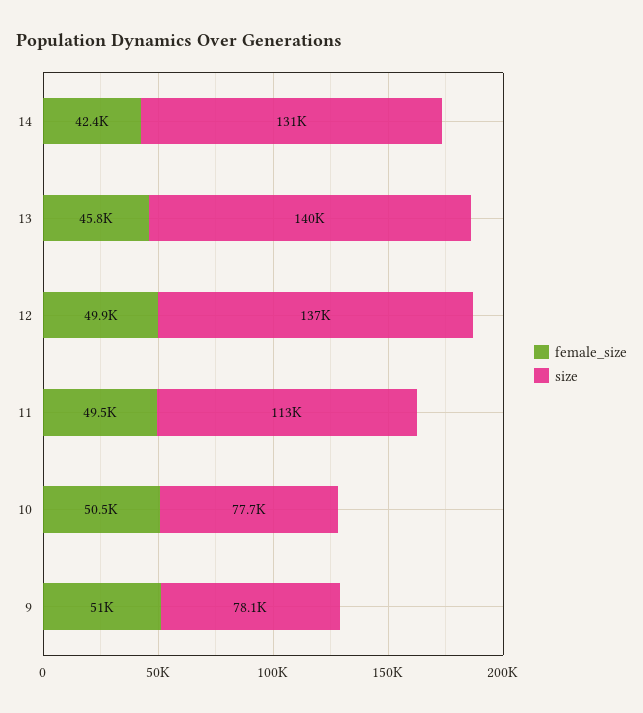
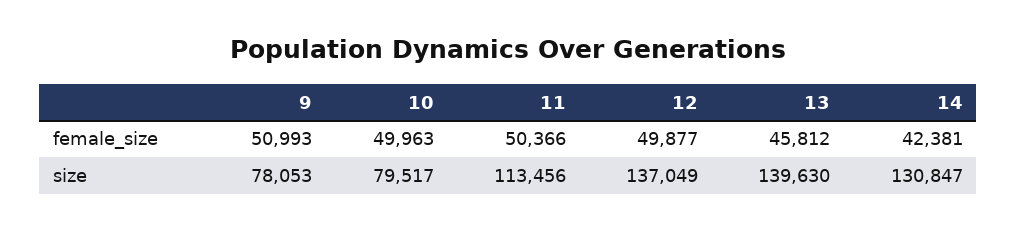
  {
    "female_size": {
      "14": 42381,
      "13": 45812,
      "12": 49877,
-     "11": 49500,
+     "11": 50366,
-     "10": 50500,
+     "10": 49963,
      "9": 50993
    },
    "size": {
      "14": 130847,
      "13": 139630,
      "12": 137049,
      "11": 113456,
-     "10": 77700,
+     "10": 79517,
      "9": 78053
    }
  }

